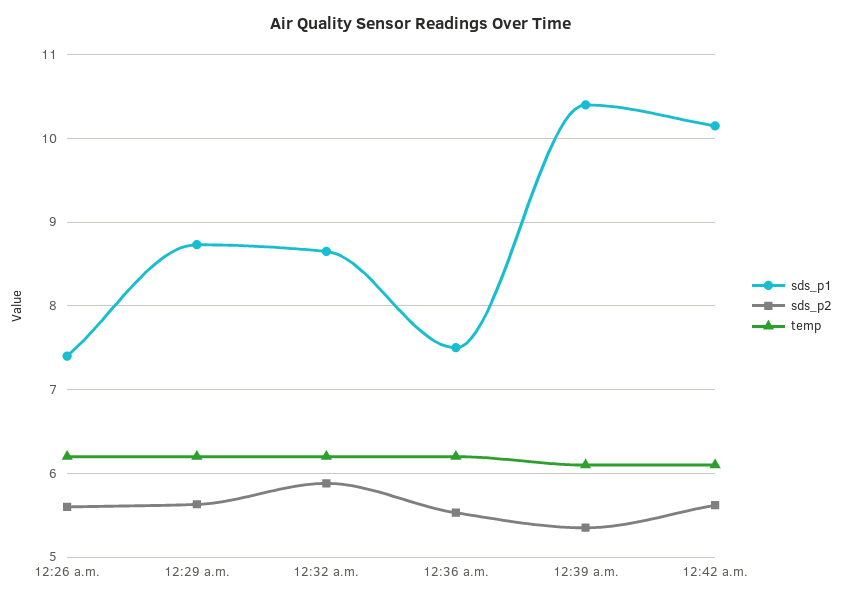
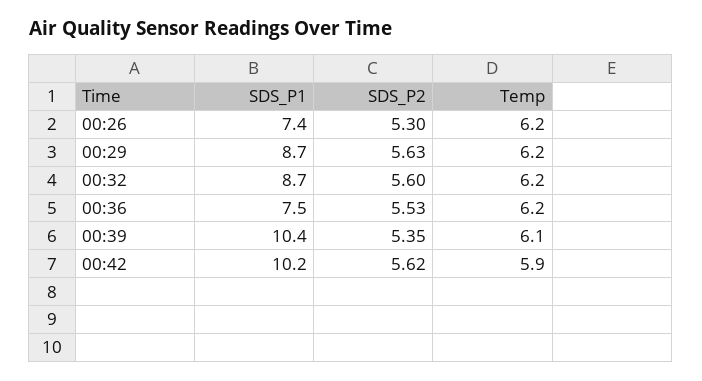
  {
    "sds_p1": {
      "12:26 a.m.": 7.4,
      "12:29 a.m.": 8.7,
      "12:32 a.m.": 8.7,
      "12:36 a.m.": 7.5,
      "12:39 a.m.": 10.4,
      "12:42 a.m.": 10.2
    },
    "sds_p2": {
-     "12:26 a.m.": 5.6,
+     "12:26 a.m.": 5.3,
      "12:29 a.m.": 5.63,
-     "12:32 a.m.": 5.9,
+     "12:32 a.m.": 5.6,
      "12:36 a.m.": 5.53,
      "12:39 a.m.": 5.35,
      "12:42 a.m.": 5.62
    },
    "temp": {
      "12:26 a.m.": 6.2,
      "12:29 a.m.": 6.2,
      "12:32 a.m.": 6.2,
      "12:36 a.m.": 6.2,
      "12:39 a.m.": 6.1,
-     "12:42 a.m.": 6.1
+     "12:42 a.m.": 5.9
    }
  }

